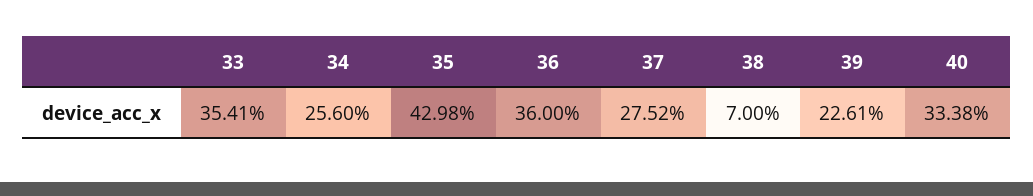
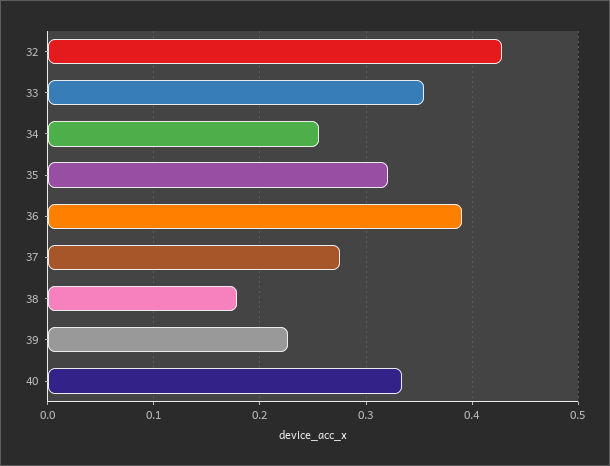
  {
    "33": 0.3541,
    "34": 0.256,
-   "35": 0.4298,
+   "35": 0.32,
-   "36": 0.36,
+   "36": 0.39,
    "37": 0.2752,
-   "38": 0.07,
+   "38": 0.18,
    "39": 0.2261,
-   "40": 0.3338
+   "40": 0.3338,
+   "32": 0.43
  }

